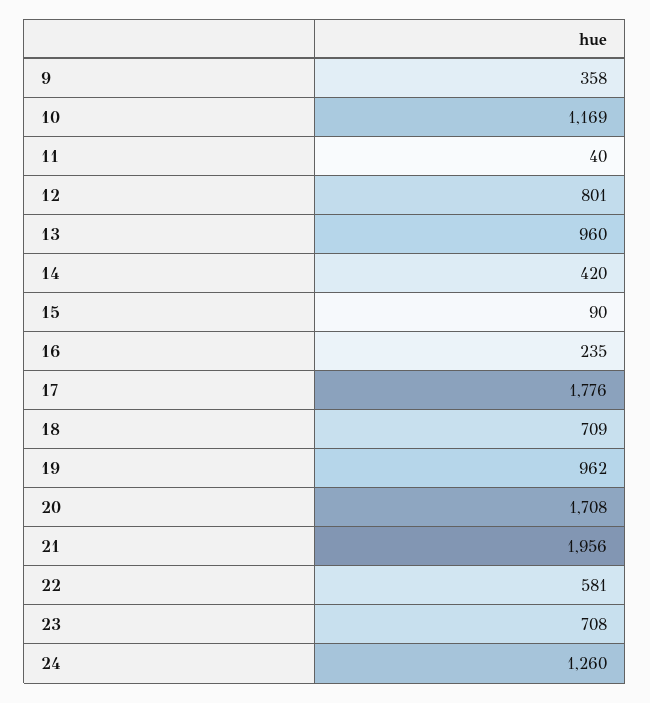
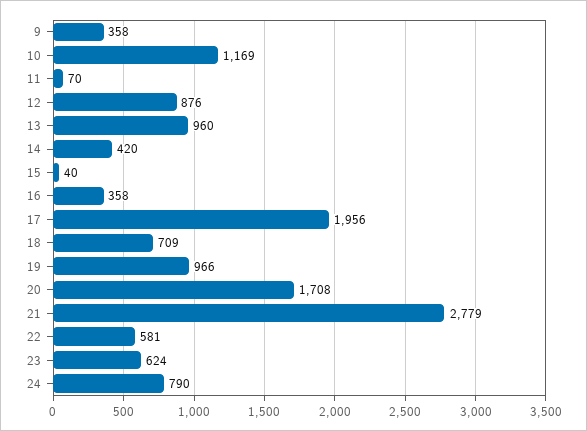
  {
    "9": 358,
    "10": 1169,
-   "11": 40,
+   "11": 70,
-   "12": 801,
+   "12": 876,
    "13": 960,
    "14": 420,
-   "15": 90,
+   "15": 40,
-   "16": 235,
+   "16": 358,
-   "17": 1776,
+   "17": 1956,
    "18": 709,
-   "19": 962,
+   "19": 966,
    "20": 1708,
-   "21": 1956,
+   "21": 2779,
    "22": 581,
-   "23": 708,
+   "23": 624,
-   "24": 1260
+   "24": 790
  }

